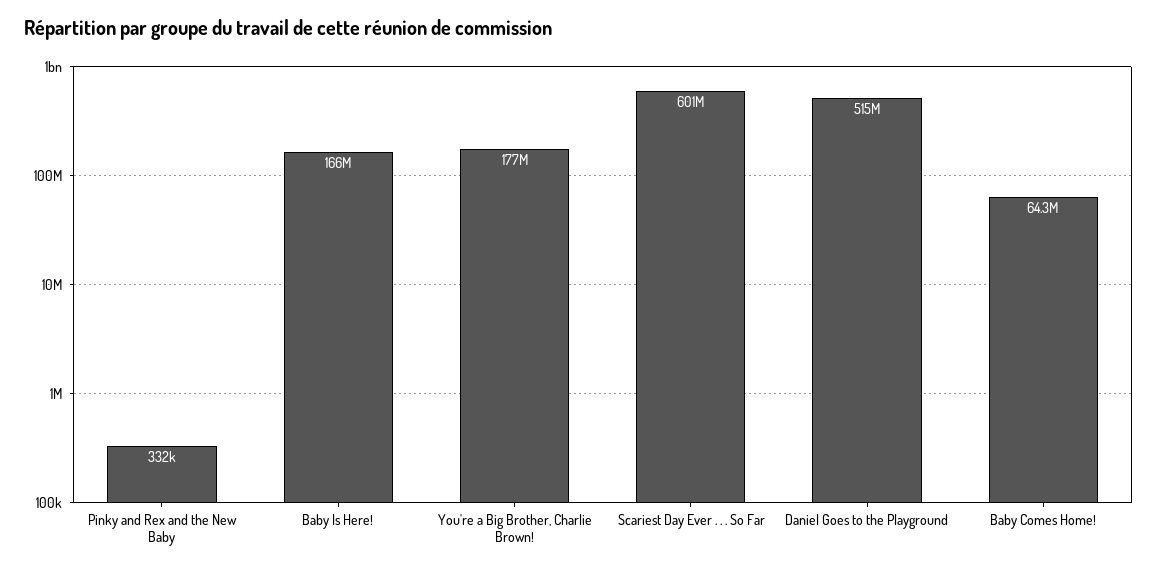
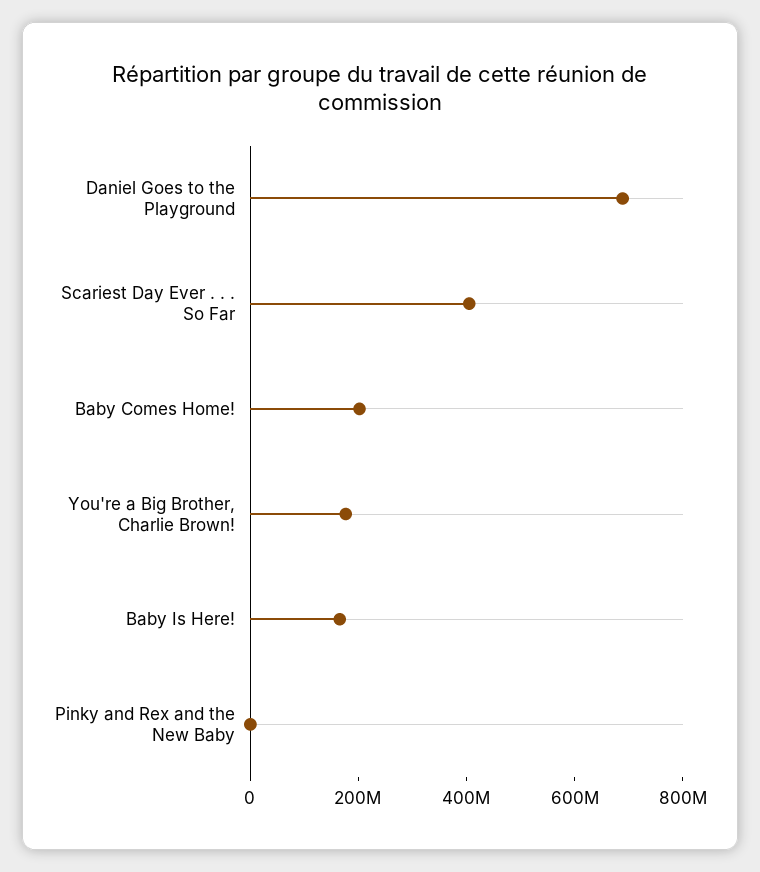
  {
    "Pinky and Rex and the New Baby": 332000,
    "Baby Is Here!": 166000000,
    "You're a Big Brother, Charlie Brown!": 177000000,
-   "Scariest Day Ever . . . So Far": 601000000,
+   "Scariest Day Ever . . . So Far": 400000000,
-   "Daniel Goes to the Playground": 515000000,
+   "Daniel Goes to the Playground": 700000000,
-   "Baby Comes Home!": 64300000
+   "Baby Comes Home!": 200000000
  }

